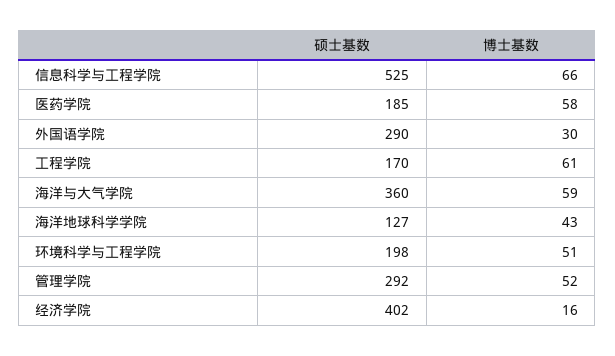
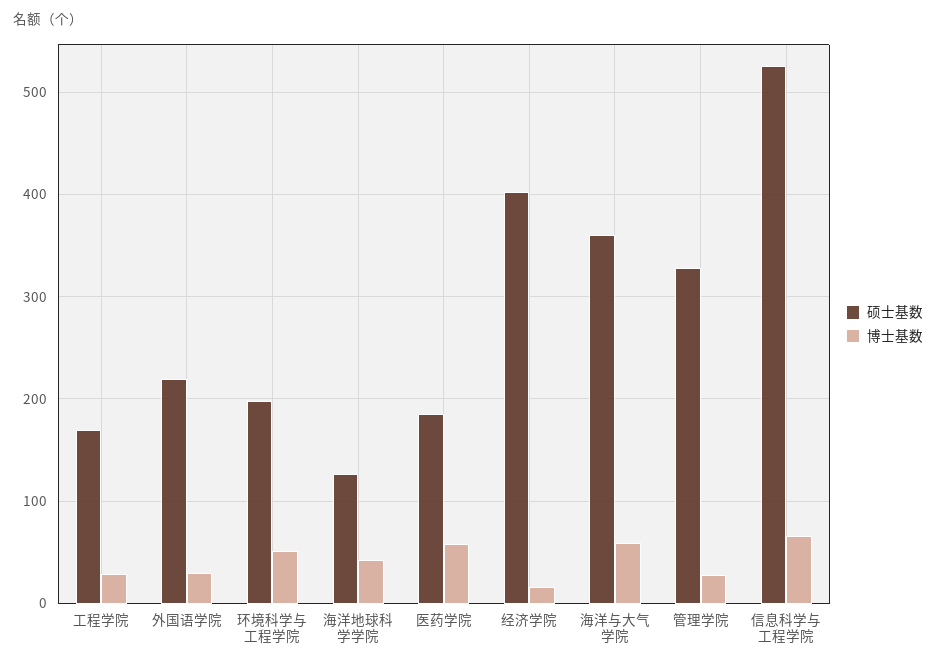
  {
    "硕士基数": {
      "信息科学与工程学院": 525,
      "医药学院": 185,
-     "外国语学院": 290,
+     "外国语学院": 220,
      "工程学院": 170,
      "海洋与大气学院": 360,
      "海洋地球科学学院": 127,
      "环境科学与工程学院": 198,
-     "管理学院": 292,
+     "管理学院": 330,
      "经济学院": 402
    },
    "博士基数": {
      "信息科学与工程学院": 66,
      "医药学院": 58,
      "外国语学院": 30,
-     "工程学院": 61,
+     "工程学院": 30,
      "海洋与大气学院": 59,
      "海洋地球科学学院": 43,
      "环境科学与工程学院": 51,
-     "管理学院": 52,
+     "管理学院": 30,
      "经济学院": 16
    }
  }

